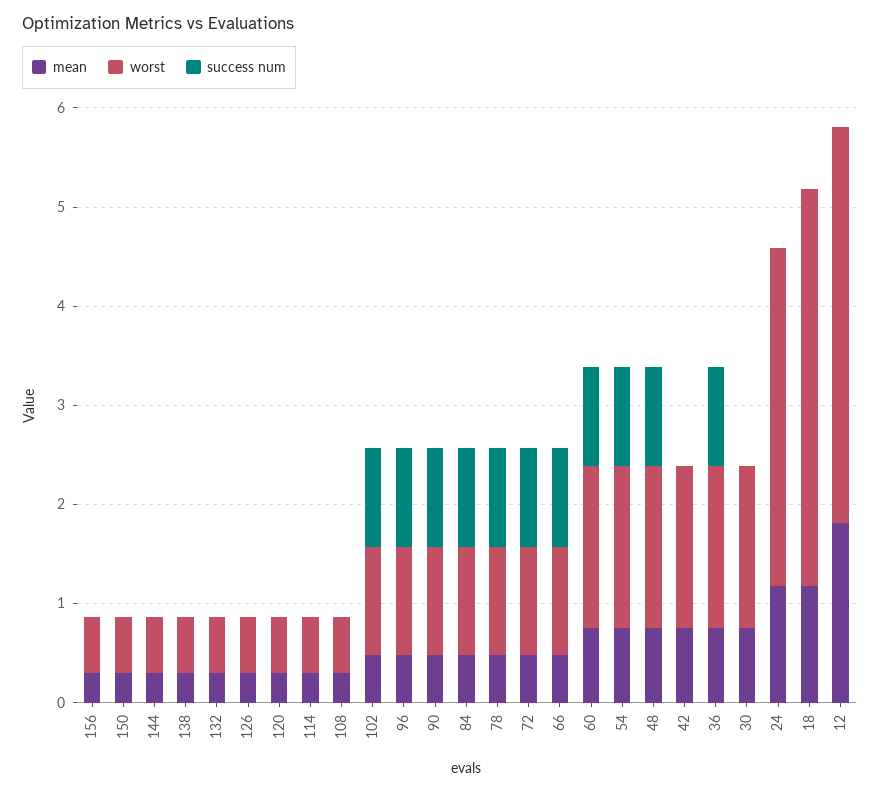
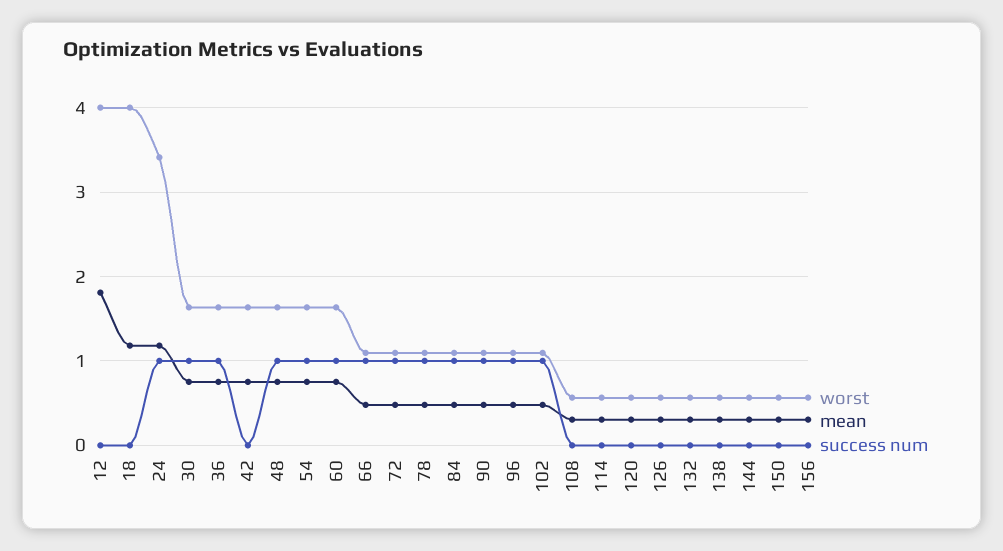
  {
    "mean": {
      "156": 0.3,
      "150": 0.3,
      "144": 0.3,
      "138": 0.3,
      "132": 0.3,
      "126": 0.3,
      "120": 0.3,
      "114": 0.3,
      "108": 0.3,
      "102": 0.5,
      "96": 0.5,
      "90": 0.5,
      "84": 0.5,
      "78": 0.5,
      "72": 0.5,
      "66": 0.5,
      "60": 0.8,
      "54": 0.8,
      "48": 0.8,
      "42": 0.8,
      "36": 0.8,
      "30": 0.8,
      "24": 1.2,
      "18": 1.2,
      "12": 1.8
    },
    "worst": {
      "156": 0.6,
      "150": 0.6,
      "144": 0.6,
      "138": 0.6,
      "132": 0.6,
      "126": 0.6,
      "120": 0.6,
      "114": 0.6,
      "108": 0.6,
      "102": 1.1,
      "96": 1.1,
      "90": 1.1,
      "84": 1.1,
      "78": 1.1,
      "72": 1.1,
      "66": 1.1,
      "60": 1.6,
      "54": 1.6,
      "48": 1.6,
      "42": 1.6,
      "36": 1.6,
      "30": 1.6,
      "24": 3.4,
      "18": 4,
      "12": 4
    },
    "success num": {
      "156": 0,
      "150": 0,
      "144": 0,
      "138": 0,
      "132": 0,
      "126": 0,
      "120": 0,
      "114": 0,
      "108": 0,
      "102": 1,
      "96": 1,
      "90": 1,
      "84": 1,
      "78": 1,
      "72": 1,
      "66": 1,
      "60": 1,
      "54": 1,
      "48": 1,
      "42": 0,
      "36": 1,
-     "30": 0,
+     "30": 1,
-     "24": 0,
+     "24": 1,
      "18": 0,
      "12": 0
    }
  }

